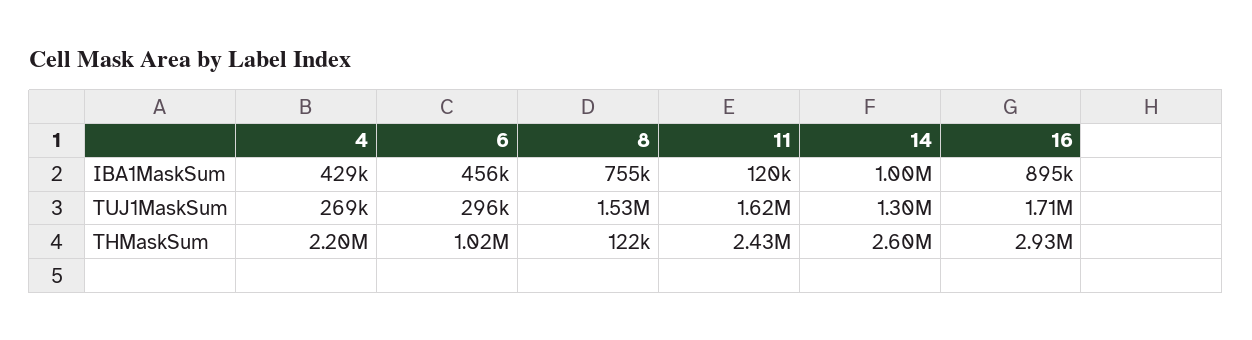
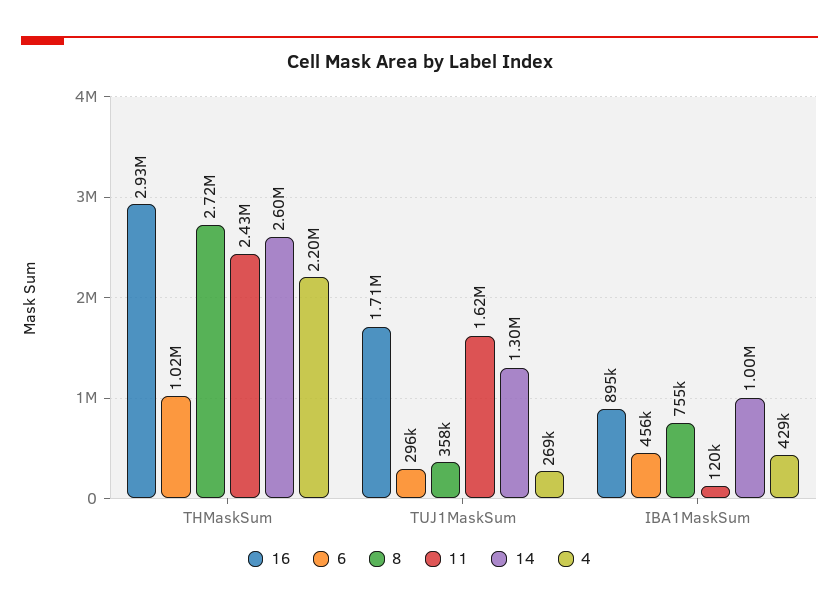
  {
    "4": {
      "IBA1MaskSum": 429000,
      "TUJ1MaskSum": 269000,
      "THMaskSum": 2200000
    },
    "6": {
      "IBA1MaskSum": 456000,
      "TUJ1MaskSum": 296000,
      "THMaskSum": 1020000
    },
    "8": {
      "IBA1MaskSum": 755000,
-     "TUJ1MaskSum": 1530000,
+     "TUJ1MaskSum": 358000,
-     "THMaskSum": 122000
+     "THMaskSum": 2720000
    },
    "11": {
      "IBA1MaskSum": 120000,
      "TUJ1MaskSum": 1620000,
      "THMaskSum": 2430000
    },
    "14": {
      "IBA1MaskSum": 1000000,
      "TUJ1MaskSum": 1300000,
      "THMaskSum": 2600000
    },
    "16": {
      "IBA1MaskSum": 895000,
      "TUJ1MaskSum": 1710000,
      "THMaskSum": 2930000
    }
  }

